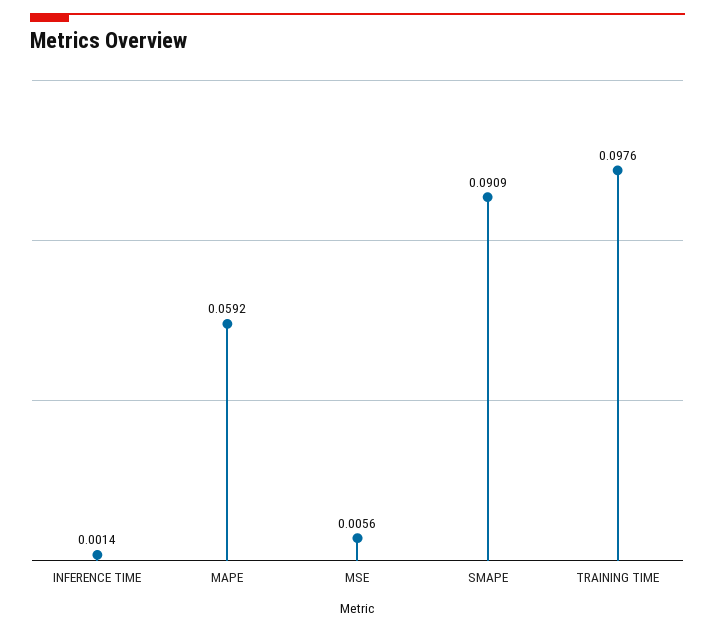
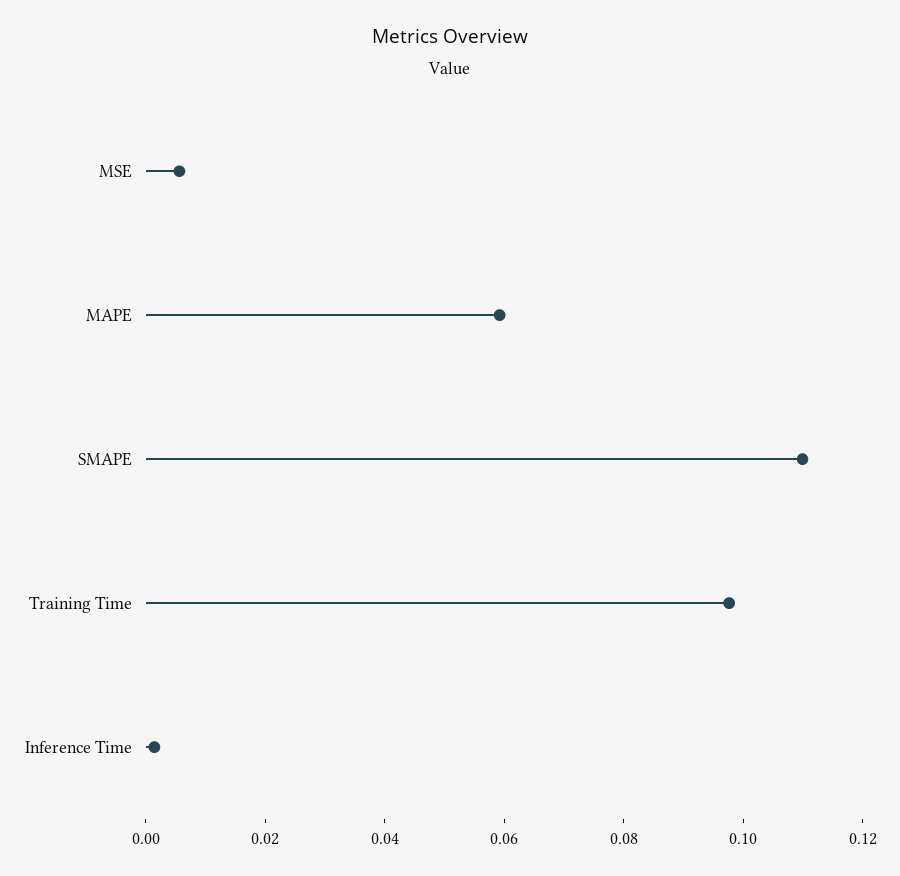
  {
    "INFERENCE TIME": 0.0014,
    "MAPE": 0.0592,
    "MSE": 0.0056,
-   "SMAPE": 0.0909,
+   "SMAPE": 0.11,
    "TRAINING TIME": 0.0976
  }

